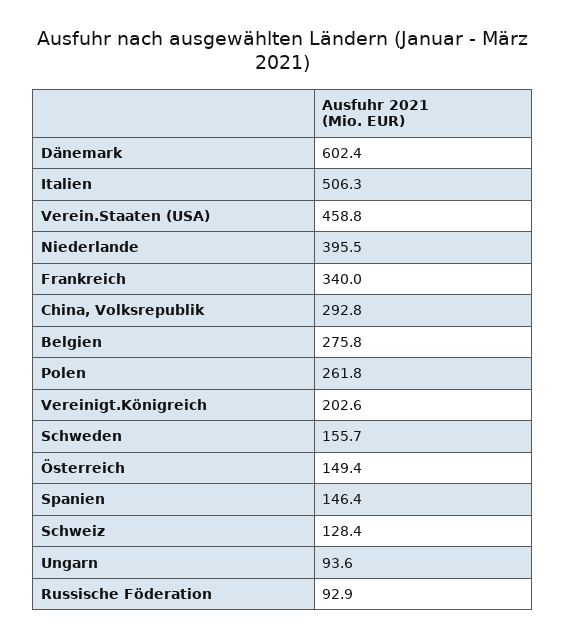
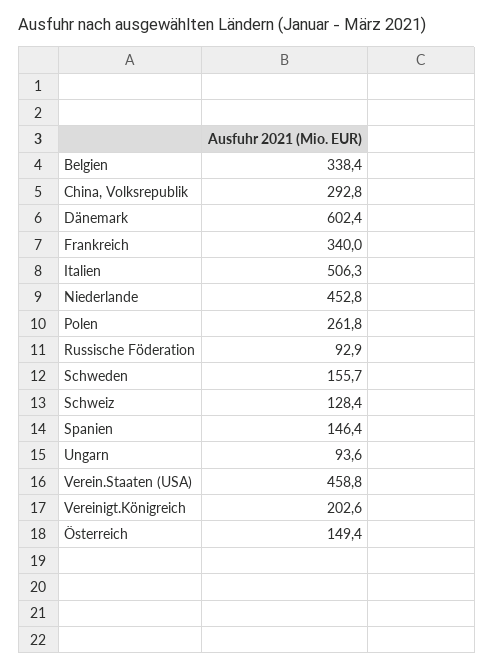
  {
    "Dänemark": 602.4,
    "Italien": 506.3,
    "Verein.Staaten (USA)": 458.8,
-   "Niederlande": 395.5,
+   "Niederlande": 452.8,
    "Frankreich": 340,
    "China, Volksrepublik": 292.8,
-   "Belgien": 275.8,
+   "Belgien": 338.4,
    "Polen": 261.8,
    "Vereinigt.Königreich": 202.6,
    "Schweden": 155.7,
    "Österreich": 149.4,
    "Spanien": 146.4,
    "Schweiz": 128.4,
    "Ungarn": 93.6,
    "Russische Föderation": 92.9
  }

